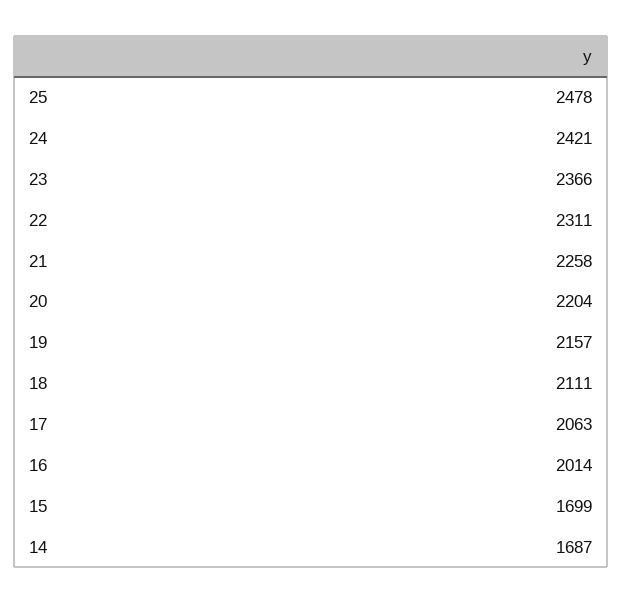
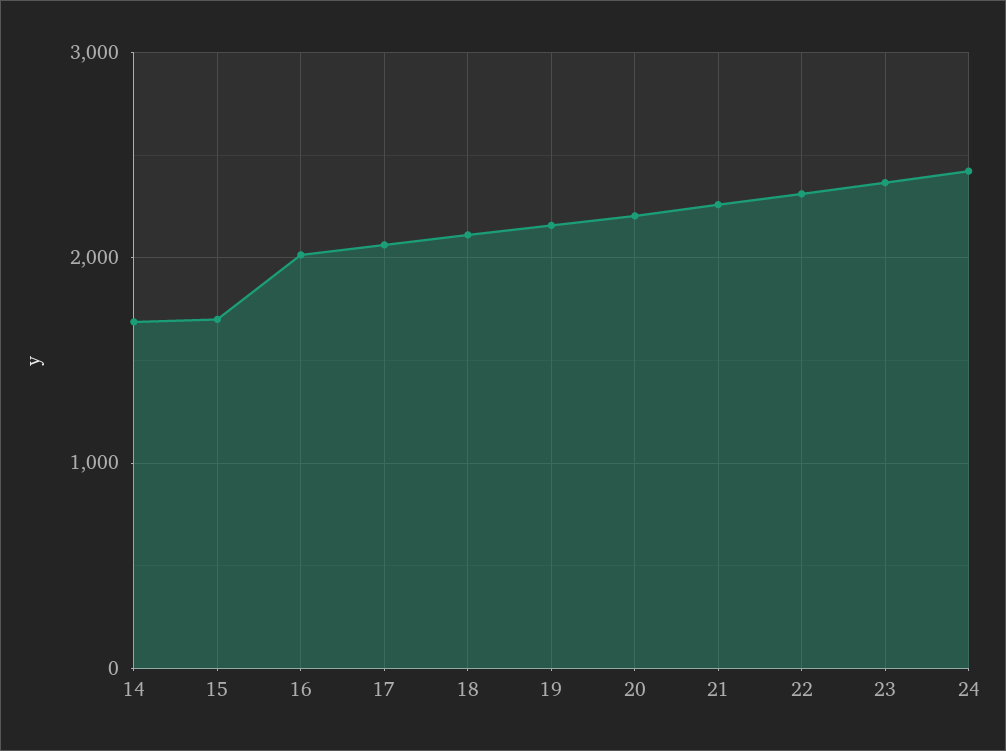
  {
-   "25": 2478,
    "24": 2421,
    "23": 2366,
    "22": 2311,
    "21": 2258,
    "20": 2204,
    "19": 2157,
    "18": 2111,
    "17": 2063,
    "16": 2014,
    "15": 1699,
    "14": 1687
  }

